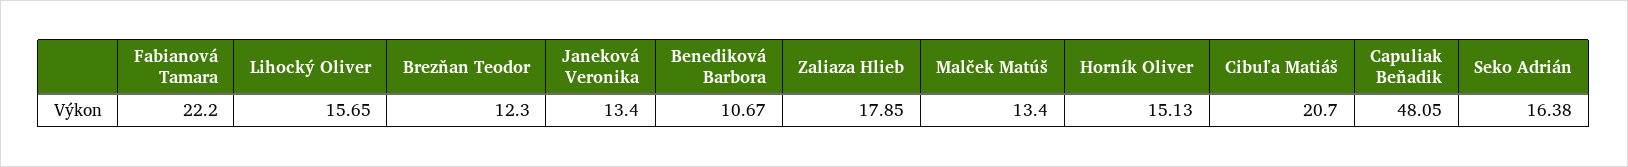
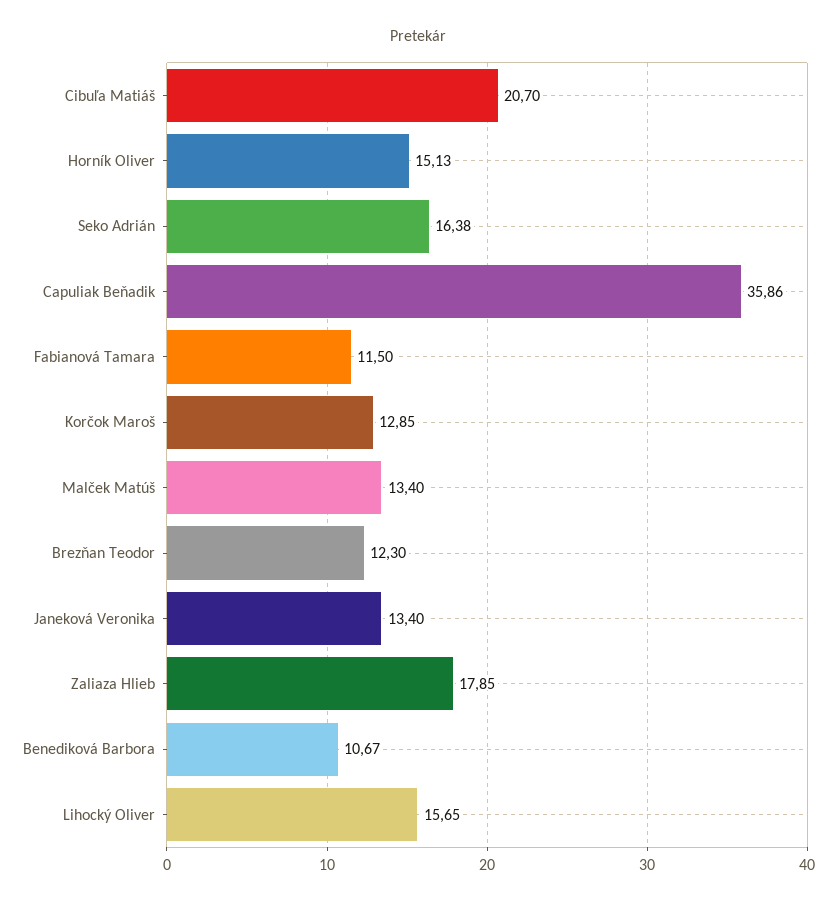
  {
-   "Fabianová Tamara": 22.2,
+   "Fabianová Tamara": 11.5,
    "Lihocký Oliver": 15.65,
    "Brezňan Teodor": 12.3,
    "Janeková Veronika": 13.4,
    "Benediková Barbora": 10.67,
    "Zaliaza Hlieb": 17.85,
    "Malček Matúš": 13.4,
    "Horník Oliver": 15.13,
    "Cibuľa Matiáš": 20.7,
-   "Capuliak Beňadik": 48.05,
+   "Capuliak Beňadik": 35.86,
-   "Seko Adrián": 16.38
+   "Seko Adrián": 16.38,
+   "Korčok Maroš": 12.85
  }

